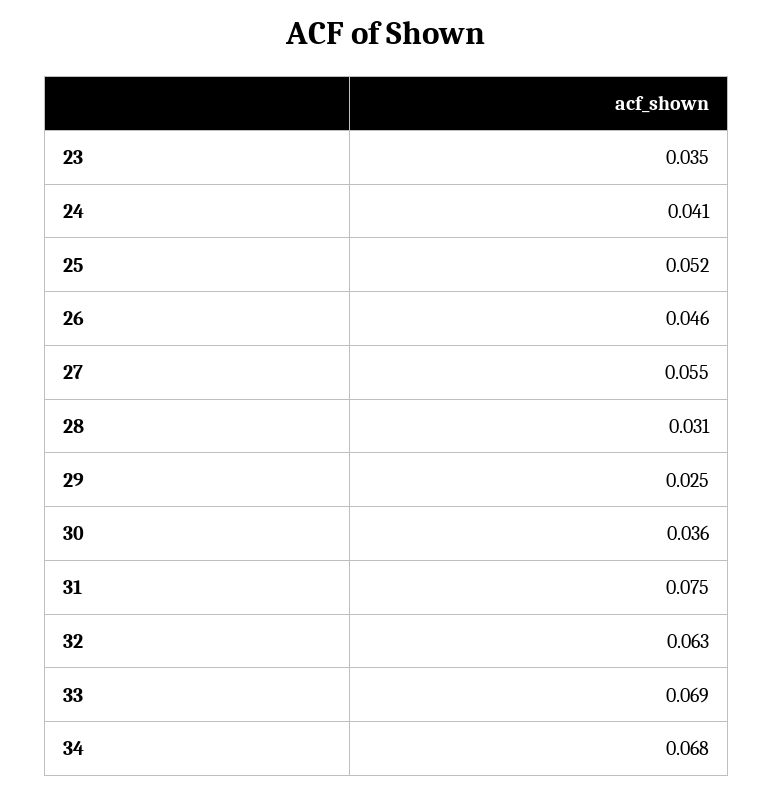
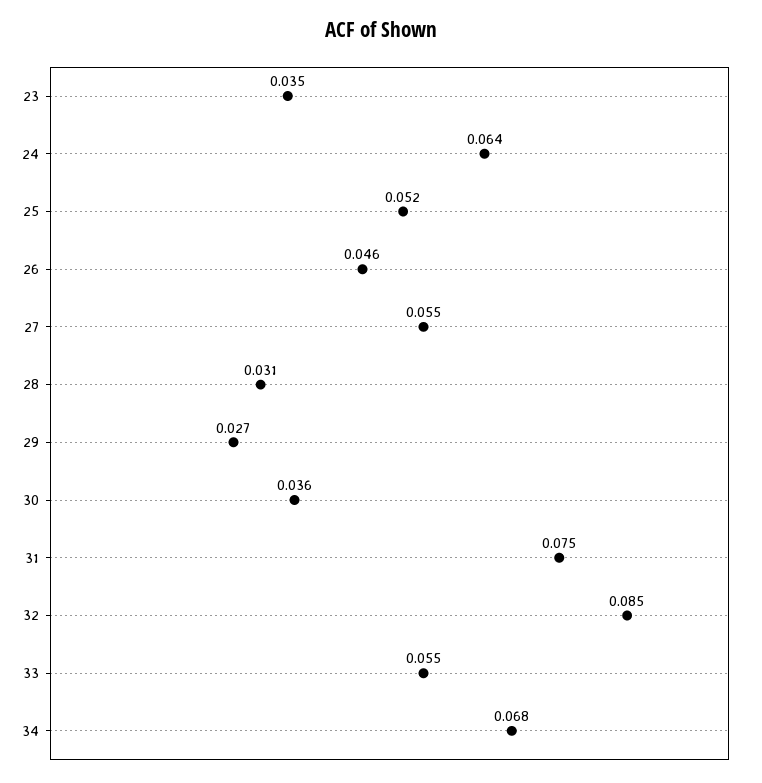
  {
    "23": 0.035,
-   "24": 0.041,
+   "24": 0.064,
    "25": 0.052,
    "26": 0.046,
    "27": 0.055,
    "28": 0.031,
-   "29": 0.025,
+   "29": 0.027,
    "30": 0.036,
    "31": 0.075,
-   "32": 0.063,
+   "32": 0.085,
-   "33": 0.069,
+   "33": 0.055,
    "34": 0.068
  }

